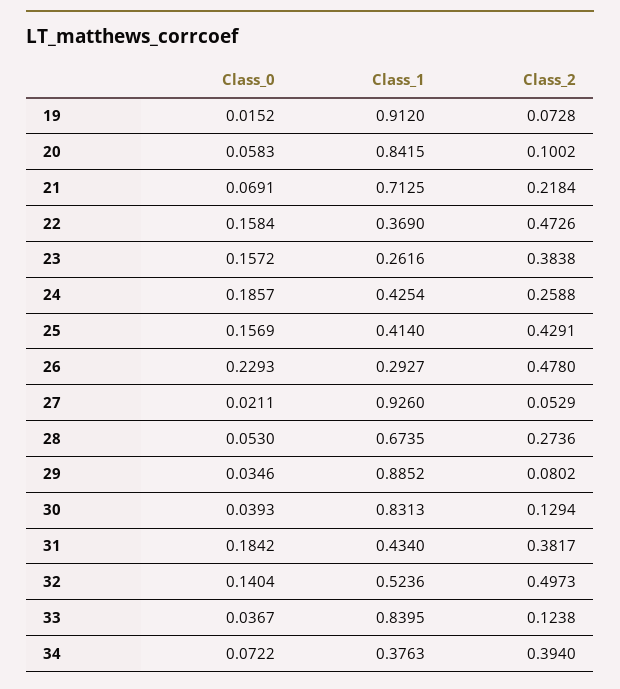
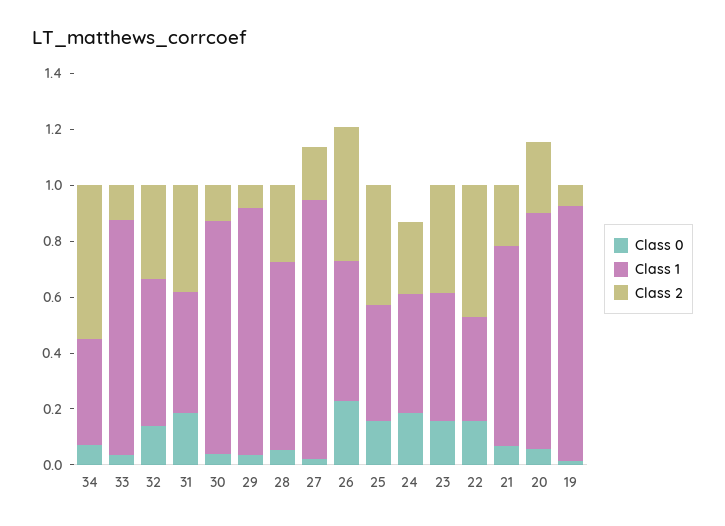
  {
    "Class_0": {
      "19": 0.0152,
      "20": 0.0583,
      "21": 0.0691,
      "22": 0.1584,
      "23": 0.1572,
      "24": 0.1857,
      "25": 0.1569,
      "26": 0.2293,
      "27": 0.0211,
      "28": 0.053,
      "29": 0.0346,
      "30": 0.0393,
      "31": 0.1842,
      "32": 0.1404,
      "33": 0.0367,
      "34": 0.0722
    },
    "Class_1": {
      "19": 0.912,
      "20": 0.8415,
      "21": 0.7125,
      "22": 0.369,
-     "23": 0.2616,
+     "23": 0.45,
      "24": 0.4254,
      "25": 0.414,
-     "26": 0.2927,
+     "26": 0.5,
      "27": 0.926,
      "28": 0.6735,
      "29": 0.8852,
      "30": 0.8313,
      "31": 0.434,
      "32": 0.5236,
      "33": 0.8395,
      "34": 0.3763
    },
    "Class_2": {
      "19": 0.0728,
-     "20": 0.1002,
+     "20": 0.25,
      "21": 0.2184,
      "22": 0.4726,
      "23": 0.3838,
      "24": 0.2588,
      "25": 0.4291,
      "26": 0.478,
-     "27": 0.0529,
+     "27": 0.2,
      "28": 0.2736,
      "29": 0.0802,
      "30": 0.1294,
      "31": 0.3817,
-     "32": 0.4973,
+     "32": 0.35,
      "33": 0.1238,
-     "34": 0.394
+     "34": 0.55
    }
  }

